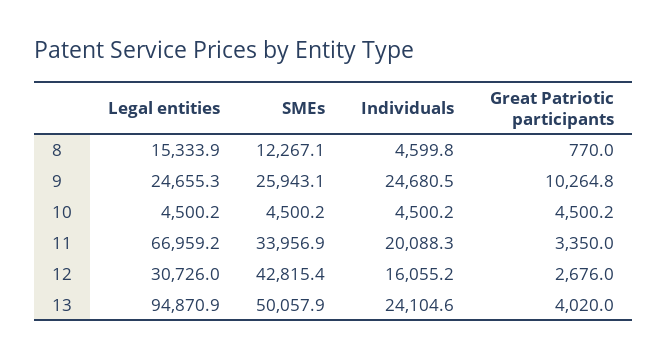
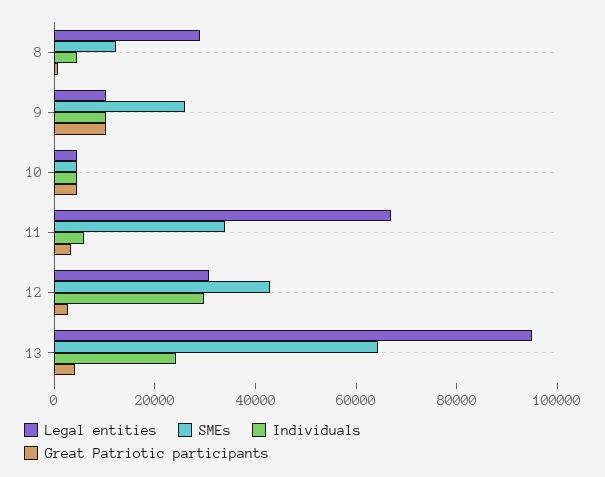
  {
    "Legal entities": {
-     "8": 15333.9,
+     "8": 30000,
-     "9": 24655.3,
+     "9": 10000,
      "10": 4500.2,
      "11": 66959.2,
      "12": 30726,
      "13": 94870.9
    },
    "SMEs": {
      "8": 12267.1,
      "9": 25943.1,
      "10": 4500.2,
      "11": 33956.9,
      "12": 42815.4,
-     "13": 50057.9
+     "13": 65000
    },
    "Individuals": {
      "8": 4599.8,
-     "9": 24680.5,
+     "9": 10000,
      "10": 4500.2,
-     "11": 20088.3,
+     "11": 5000,
-     "12": 16055.2,
+     "12": 30000,
      "13": 24104.6
    },
    "Great Patriotic participants": {
      "8": 770,
      "9": 10264.8,
      "10": 4500.2,
      "11": 3350,
      "12": 2676,
      "13": 4020
    }
  }

